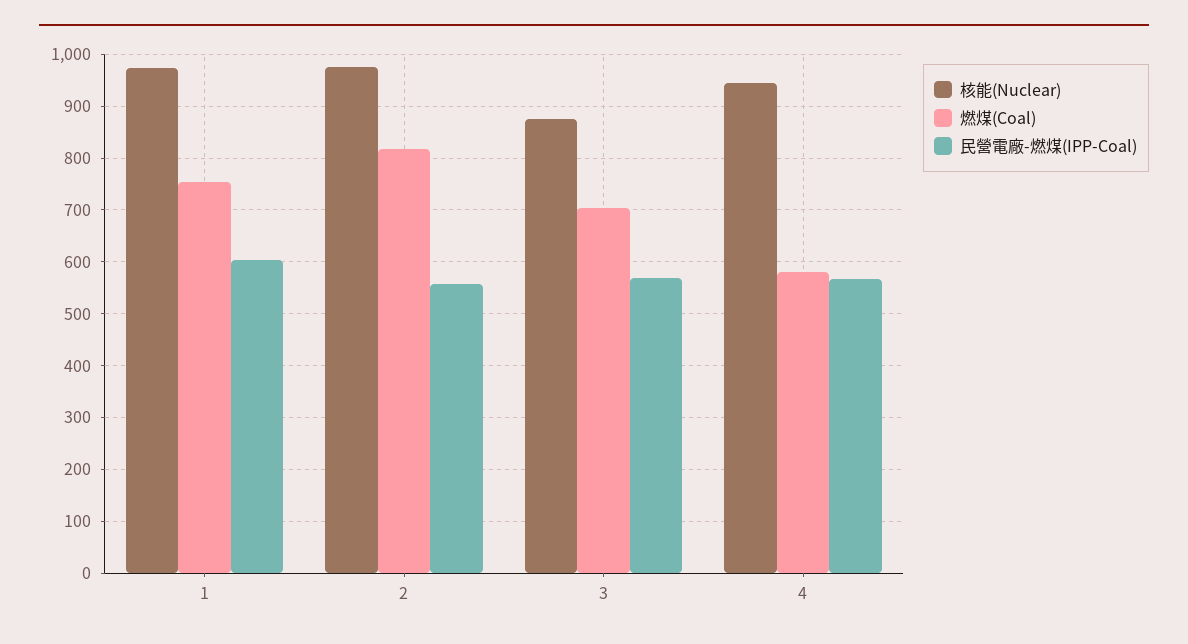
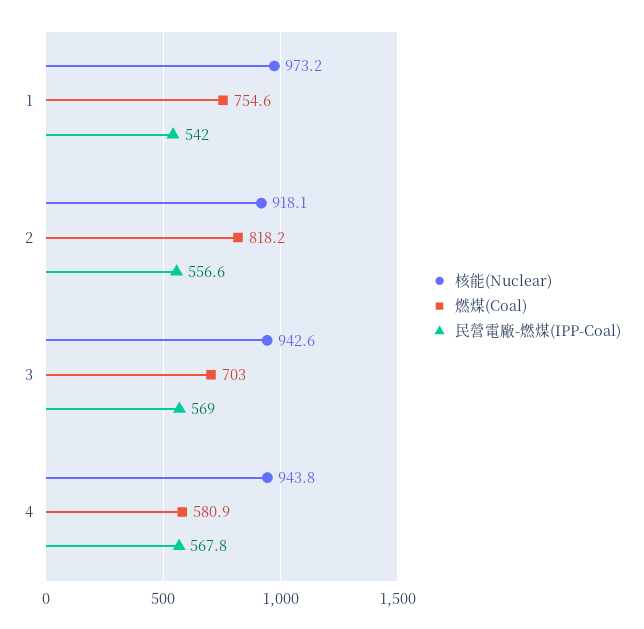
  {
    "核能(Nuclear)": {
      "1": 973.2,
-     "2": 980,
+     "2": 918.1,
-     "3": 880,
+     "3": 942.6,
      "4": 943.8
    },
    "燃煤(Coal)": {
      "1": 754.6,
      "2": 818.2,
      "3": 703,
      "4": 580.9
    },
    "民營電廠-燃煤(IPP-Coal)": {
-     "1": 600,
+     "1": 542,
      "2": 556.6,
      "3": 569,
      "4": 567.8
    }
  }

